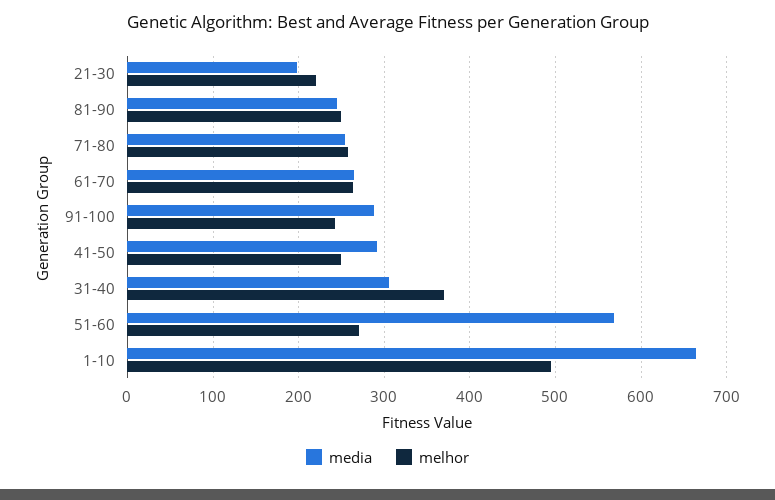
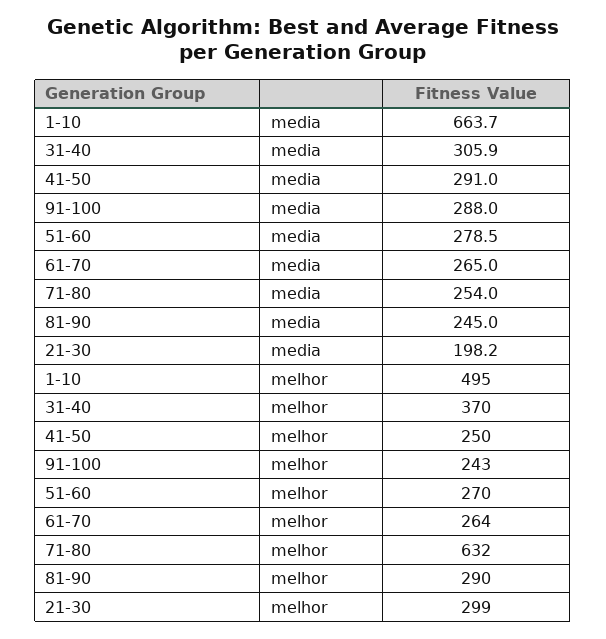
  {
    "media": {
      "21-30": 198.2,
      "81-90": 245,
      "71-80": 254,
      "61-70": 265,
      "91-100": 288,
      "41-50": 291,
      "31-40": 305.9,
-     "51-60": 570,
+     "51-60": 278.5,
      "1-10": 663.7
    },
    "melhor": {
-     "21-30": 220,
+     "21-30": 299,
-     "81-90": 250,
+     "81-90": 290,
-     "71-80": 260,
+     "71-80": 632,
      "61-70": 264,
      "91-100": 243,
      "41-50": 250,
      "31-40": 370,
      "51-60": 270,
      "1-10": 495
    }
  }

